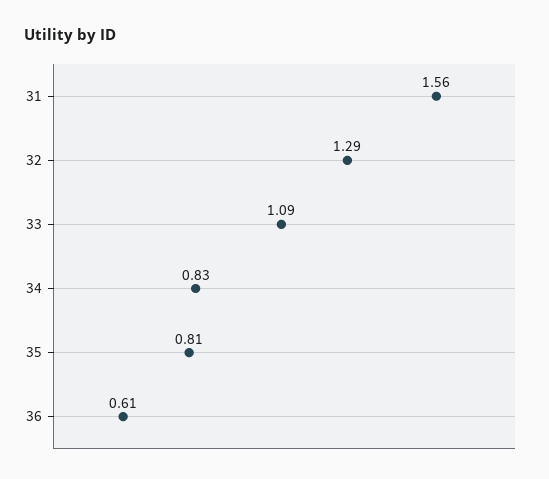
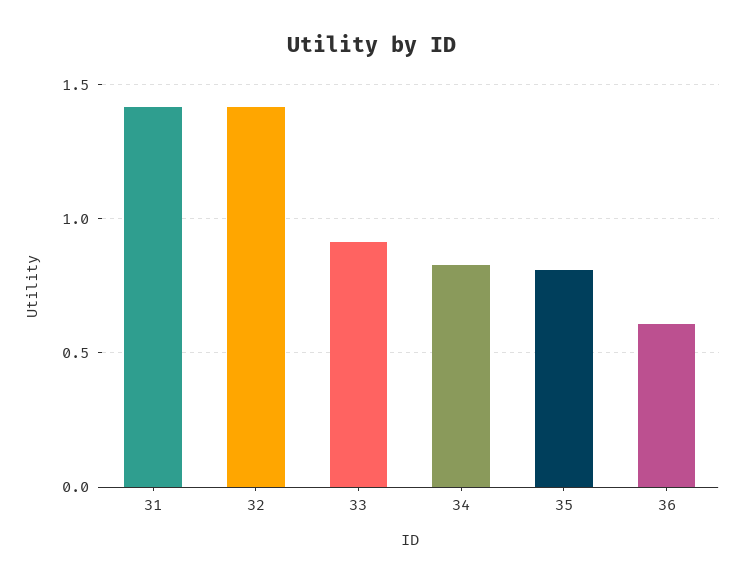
  {
-   "31": 1.56,
+   "31": 1.4,
-   "32": 1.29,
+   "32": 1.4,
-   "33": 1.09,
+   "33": 0.9,
    "34": 0.83,
    "35": 0.81,
    "36": 0.61
  }

